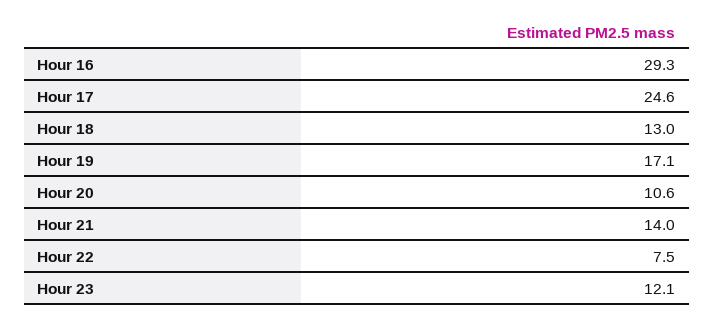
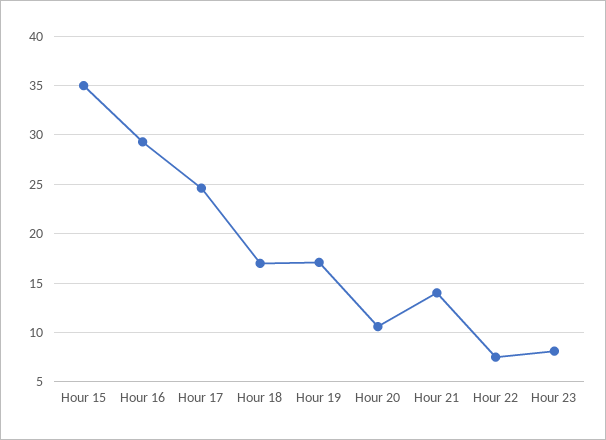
  {
    "Hour 16": 29.3,
    "Hour 17": 24.6,
-   "Hour 18": 13,
+   "Hour 18": 17,
    "Hour 19": 17.1,
    "Hour 20": 10.6,
    "Hour 21": 14,
    "Hour 22": 7.5,
-   "Hour 23": 12.1
+   "Hour 23": 8,
+   "Hour 15": 35
  }

